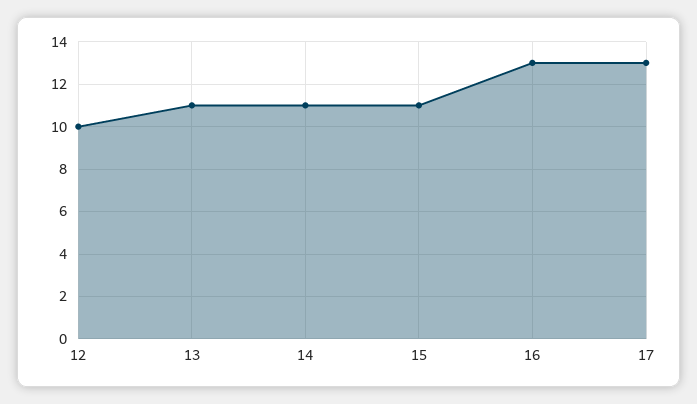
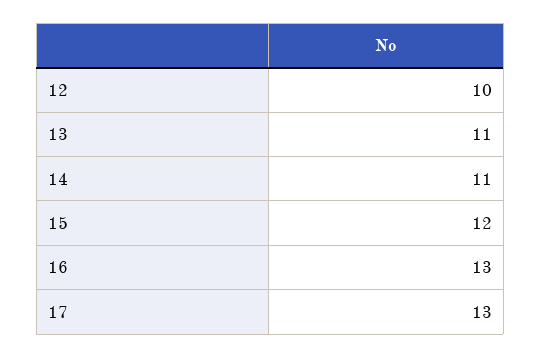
  {
    "12": 10,
    "13": 11,
    "14": 11,
-   "15": 11,
+   "15": 12,
    "16": 13,
    "17": 13
  }

